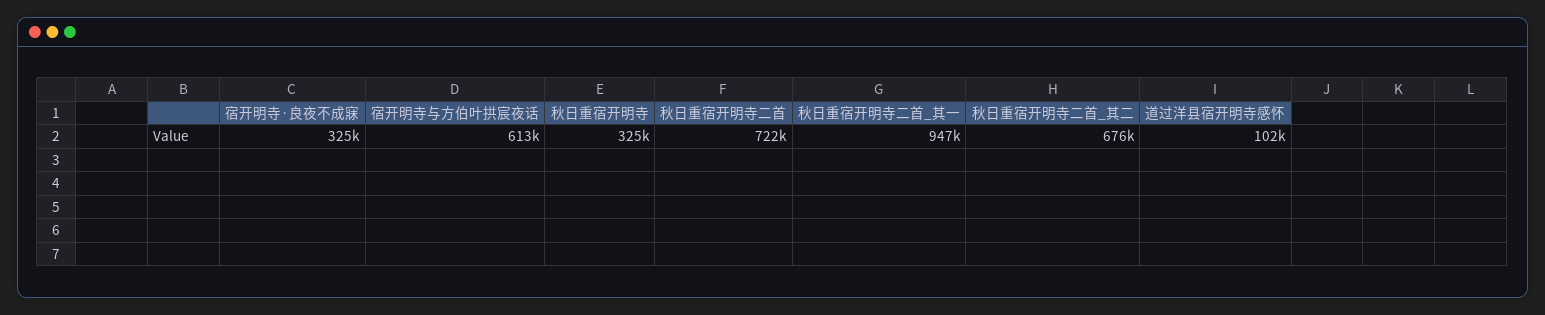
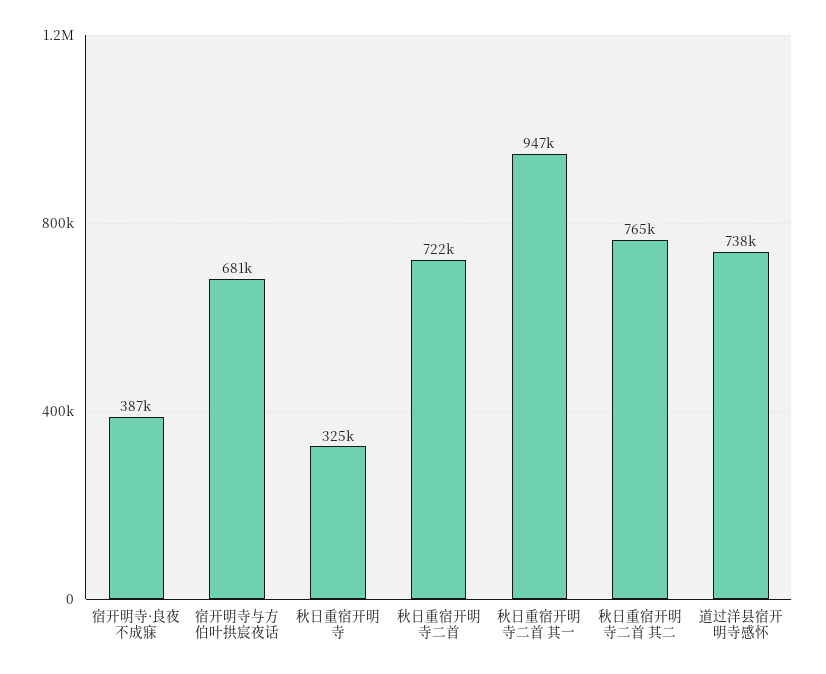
  {
-   "宿开明寺·良夜不成寐": 325000,
+   "宿开明寺·良夜不成寐": 387000,
-   "宿开明寺与方伯叶拱宸夜话": 613000,
+   "宿开明寺与方伯叶拱宸夜话": 681000,
    "秋日重宿开明寺": 325000,
    "秋日重宿开明寺二首": 722000,
    "秋日重宿开明寺二首_其一": 947000,
-   "秋日重宿开明寺二首_其二": 676000,
+   "秋日重宿开明寺二首_其二": 765000,
-   "道过洋县宿开明寺感怀": 102000
+   "道过洋县宿开明寺感怀": 738000
  }

